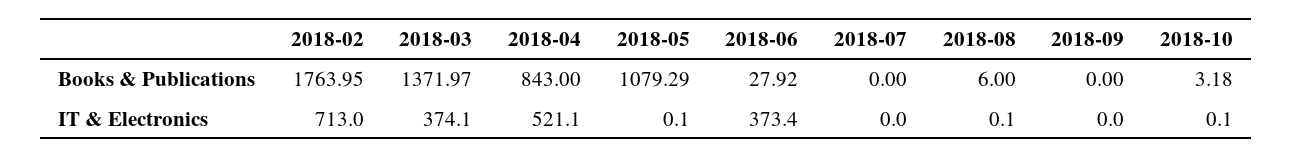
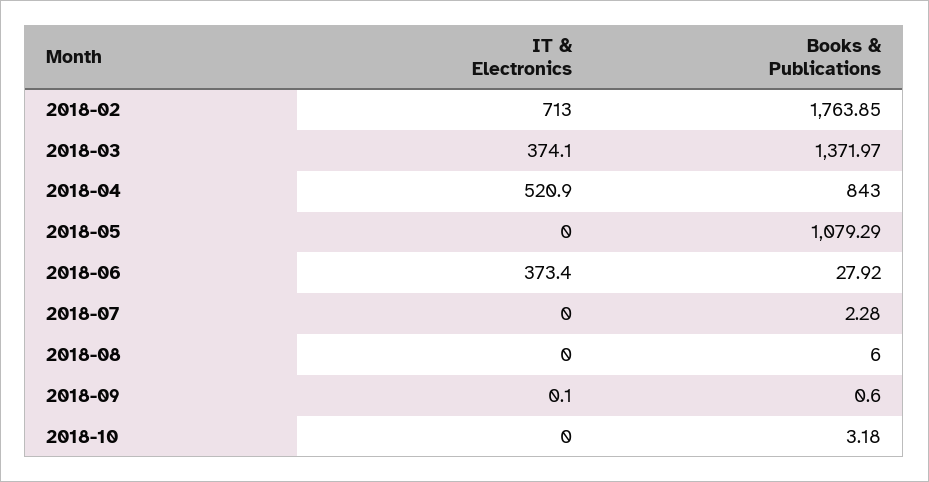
  {
    "2018-02": {
-     "Books & Publications": 1763.95,
+     "Books & Publications": 1763.85,
      "IT & Electronics": 713
    },
    "2018-03": {
      "Books & Publications": 1371.97,
      "IT & Electronics": 374.1
    },
    "2018-04": {
      "Books & Publications": 843,
-     "IT & Electronics": 521.1
+     "IT & Electronics": 520.9
    },
    "2018-05": {
      "Books & Publications": 1079.29,
-     "IT & Electronics": 0.1
+     "IT & Electronics": 0
    },
    "2018-06": {
      "Books & Publications": 27.92,
      "IT & Electronics": 373.4
    },
    "2018-07": {
-     "Books & Publications": 0,
+     "Books & Publications": 2.28,
      "IT & Electronics": 0
    },
    "2018-08": {
      "Books & Publications": 6,
-     "IT & Electronics": 0.1
+     "IT & Electronics": 0
    },
    "2018-09": {
-     "Books & Publications": 0,
+     "Books & Publications": 0.6,
-     "IT & Electronics": 0
+     "IT & Electronics": 0.1
    },
    "2018-10": {
      "Books & Publications": 3.18,
-     "IT & Electronics": 0.1
+     "IT & Electronics": 0
    }
  }

